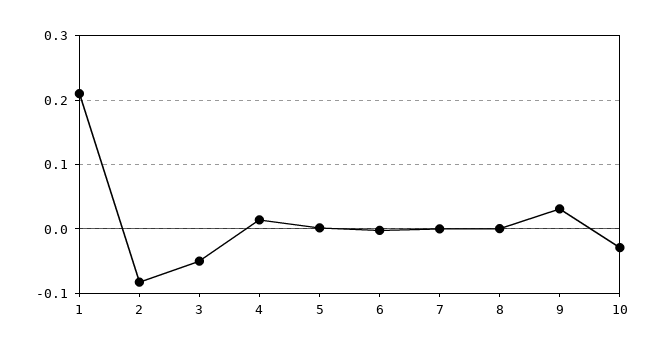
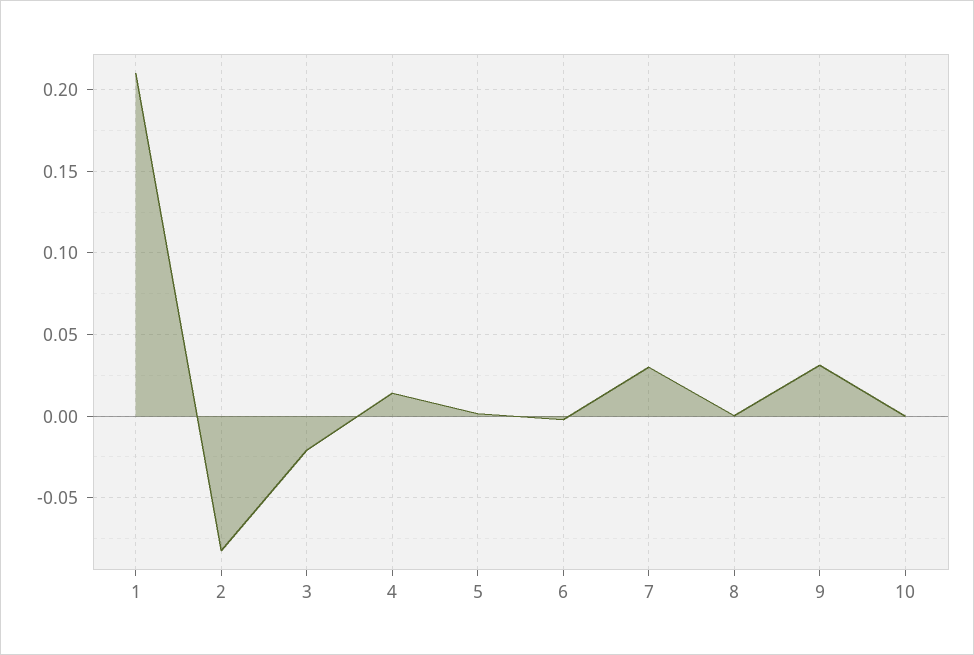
  {
    "1": 0.21,
    "2": -0.085,
-   "3": -0.05,
+   "3": -0.02,
    "4": 0.015,
    "5": 0,
    "6": 0,
-   "7": 0,
+   "7": 0.03,
    "8": 0,
    "9": 0.03,
-   "10": -0.03
+   "10": 0
  }

